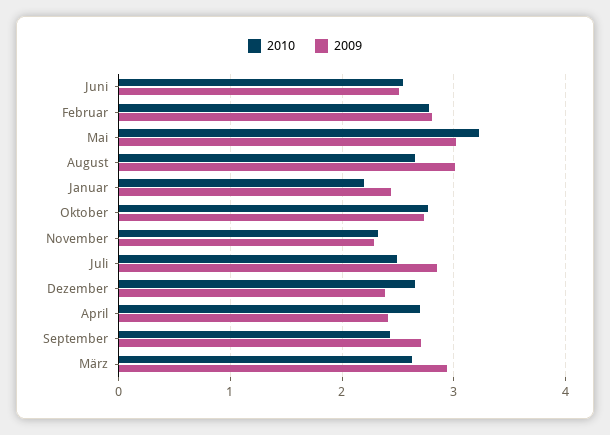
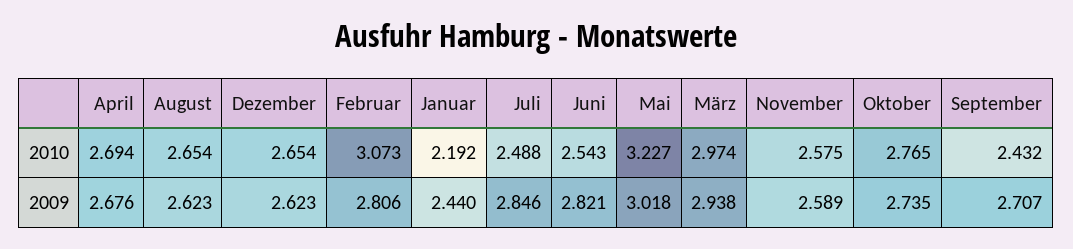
  {
    "2010": {
      "Juni": 2.543,
-     "Februar": 2.8,
+     "Februar": 3.073,
      "Mai": 3.227,
      "August": 2.654,
      "Januar": 2.192,
      "Oktober": 2.765,
-     "November": 2.3,
+     "November": 2.575,
      "Juli": 2.488,
      "Dezember": 2.654,
      "April": 2.694,
      "September": 2.432,
-     "März": 2.6
+     "März": 2.974
    },
    "2009": {
-     "Juni": 2.5,
+     "Juni": 2.821,
      "Februar": 2.806,
      "Mai": 3.018,
-     "August": 3,
+     "August": 2.623,
      "Januar": 2.44,
      "Oktober": 2.735,
-     "November": 2.3,
+     "November": 2.589,
      "Juli": 2.846,
-     "Dezember": 2.4,
+     "Dezember": 2.623,
-     "April": 2.4,
+     "April": 2.676,
      "September": 2.707,
      "März": 2.938
    }
  }

